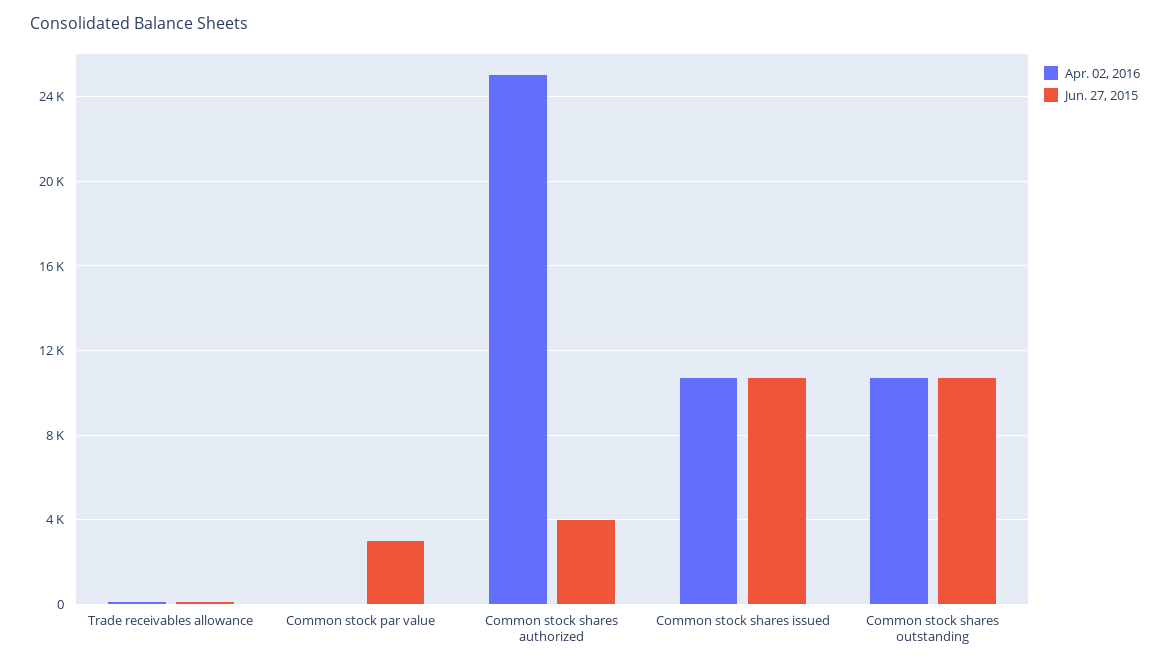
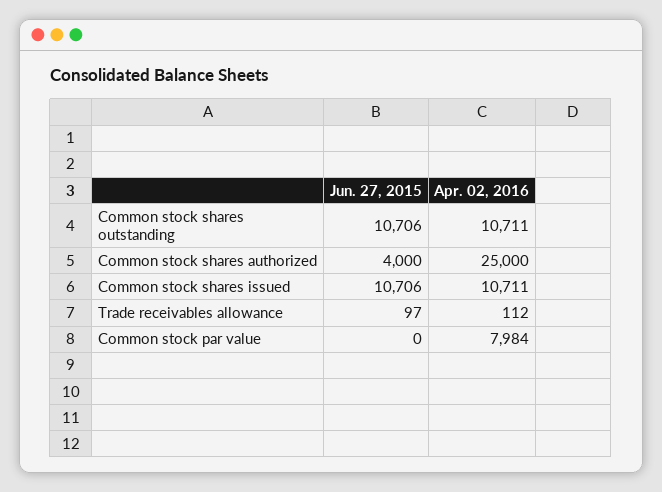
  {
    "Apr. 02, 2016": {
      "Trade receivables allowance": 112,
-     "Common stock par value": 0,
+     "Common stock par value": 7984,
      "Common stock shares authorized": 25000,
      "Common stock shares issued": 10711,
      "Common stock shares outstanding": 10711
    },
    "Jun. 27, 2015": {
      "Trade receivables allowance": 97,
-     "Common stock par value": 3000,
+     "Common stock par value": 0,
      "Common stock shares authorized": 4000,
      "Common stock shares issued": 10706,
      "Common stock shares outstanding": 10706
    }
  }

